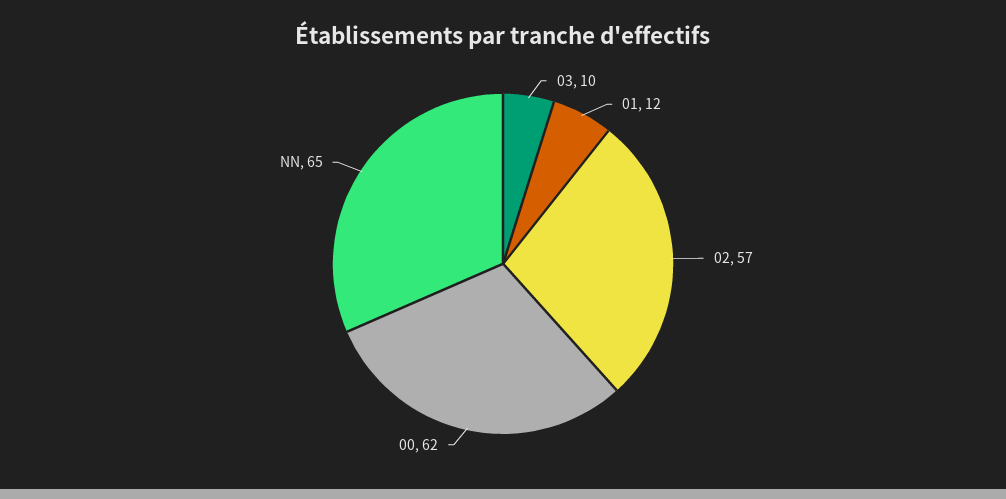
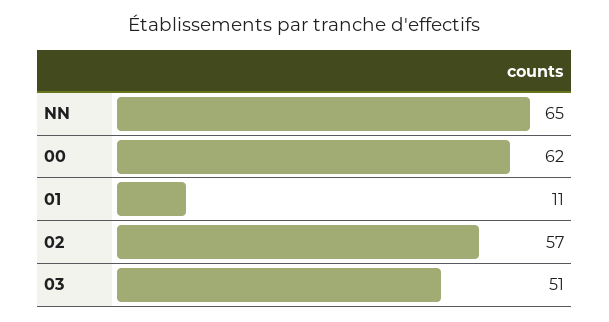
  {
-   "03": 10,
+   "03": 51,
-   "01": 12,
+   "01": 11,
    "02": 57,
    "00": 62,
    "NN": 65
  }

